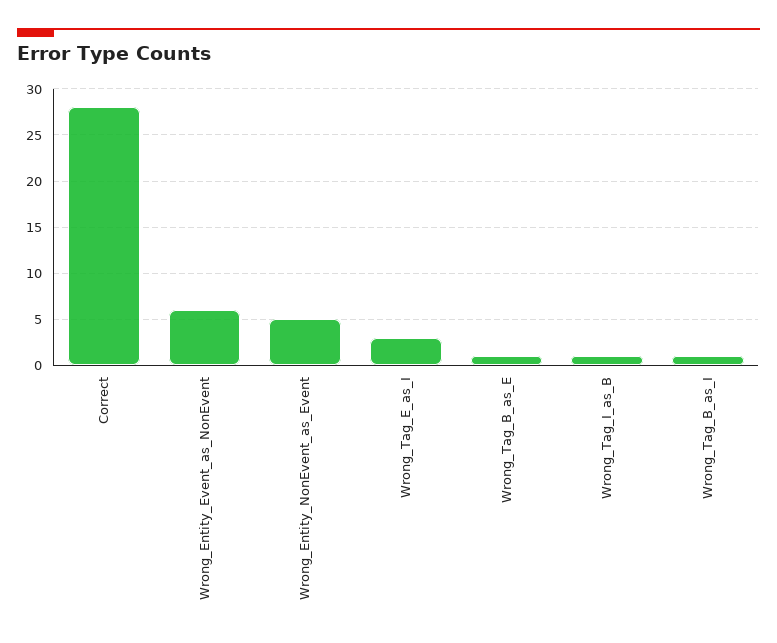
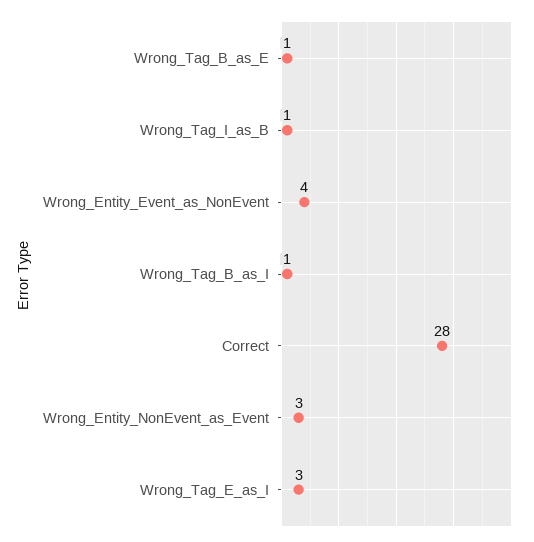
  {
    "Correct": 28,
-   "Wrong_Entity_Event_as_NonEvent": 6,
+   "Wrong_Entity_Event_as_NonEvent": 4,
-   "Wrong_Entity_NonEvent_as_Event": 5,
+   "Wrong_Entity_NonEvent_as_Event": 3,
    "Wrong_Tag_E_as_I": 3,
    "Wrong_Tag_B_as_E": 1,
    "Wrong_Tag_I_as_B": 1,
    "Wrong_Tag_B_as_I": 1
  }

